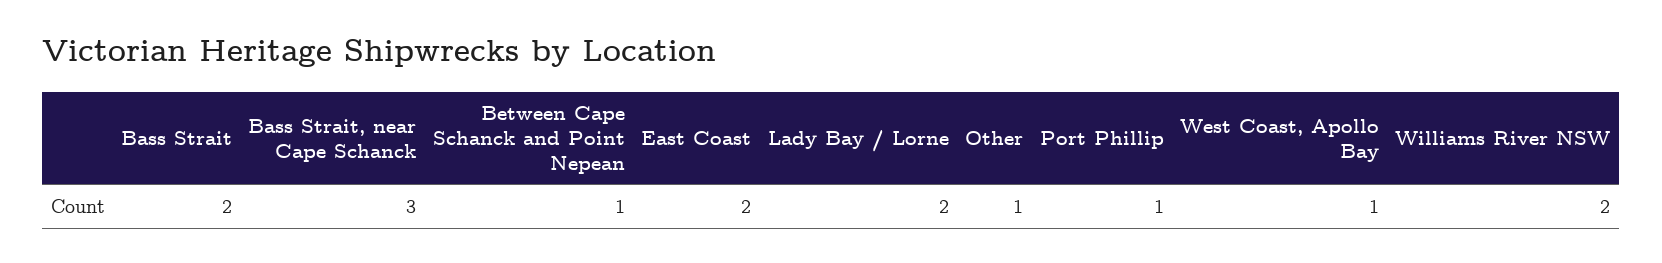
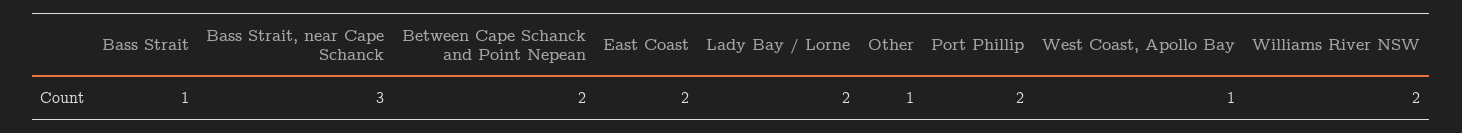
  {
-   "Bass Strait": 2,
+   "Bass Strait": 1,
    "Bass Strait, near Cape Schanck": 3,
-   "Between Cape Schanck and Point Nepean": 1,
+   "Between Cape Schanck and Point Nepean": 2,
    "East Coast": 2,
    "Lady Bay / Lorne": 2,
    "Other": 1,
-   "Port Phillip": 1,
+   "Port Phillip": 2,
    "West Coast, Apollo Bay": 1,
    "Williams River NSW": 2
  }

